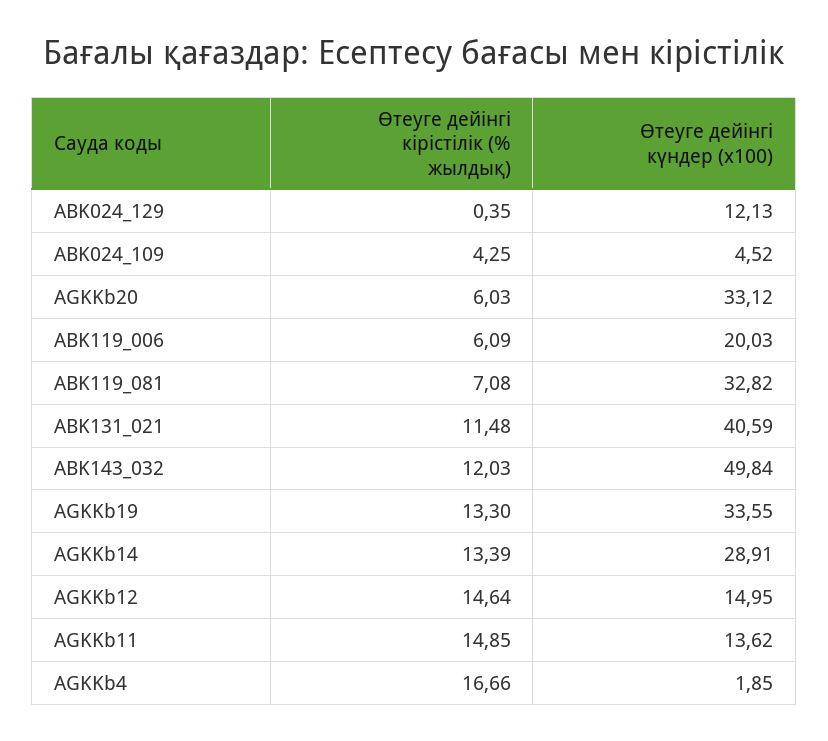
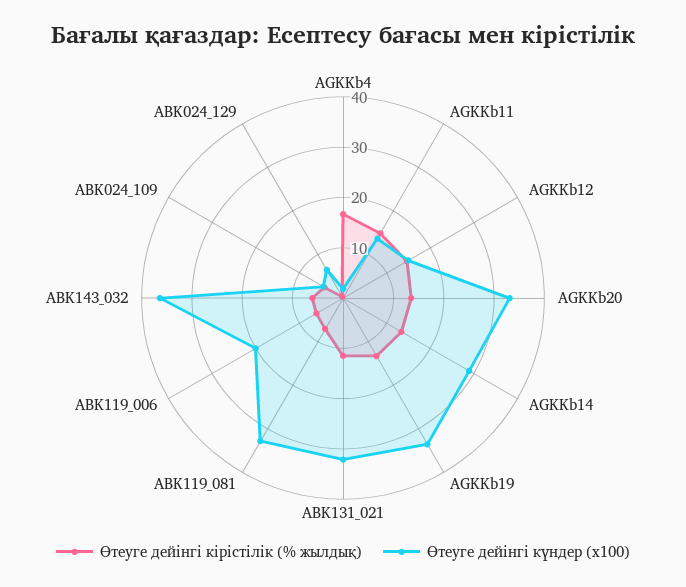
  {
    "Өтеуге дейінгі кірістілік (% жылдық)": {
      "ABK024_129": 0.35,
      "ABK024_109": 4.25,
-     "AGKKb20": 6.03,
+     "AGKKb20": 14,
      "ABK119_006": 6.09,
      "ABK119_081": 7.08,
      "ABK131_021": 11.48,
-     "ABK143_032": 12.03,
+     "ABK143_032": 6,
      "AGKKb19": 13.3,
      "AGKKb14": 13.39,
      "AGKKb12": 14.64,
      "AGKKb11": 14.85,
      "AGKKb4": 16.66
    },
    "Өтеуге дейінгі күндер (х100)": {
-     "ABK024_129": 12.13,
+     "ABK024_129": 6,
      "ABK024_109": 4.52,
      "AGKKb20": 33.12,
      "ABK119_006": 20.03,
      "ABK119_081": 32.82,
-     "ABK131_021": 40.59,
+     "ABK131_021": 32,
-     "ABK143_032": 49.84,
+     "ABK143_032": 36,
      "AGKKb19": 33.55,
      "AGKKb14": 28.91,
      "AGKKb12": 14.95,
      "AGKKb11": 13.62,
      "AGKKb4": 1.85
    }
  }

